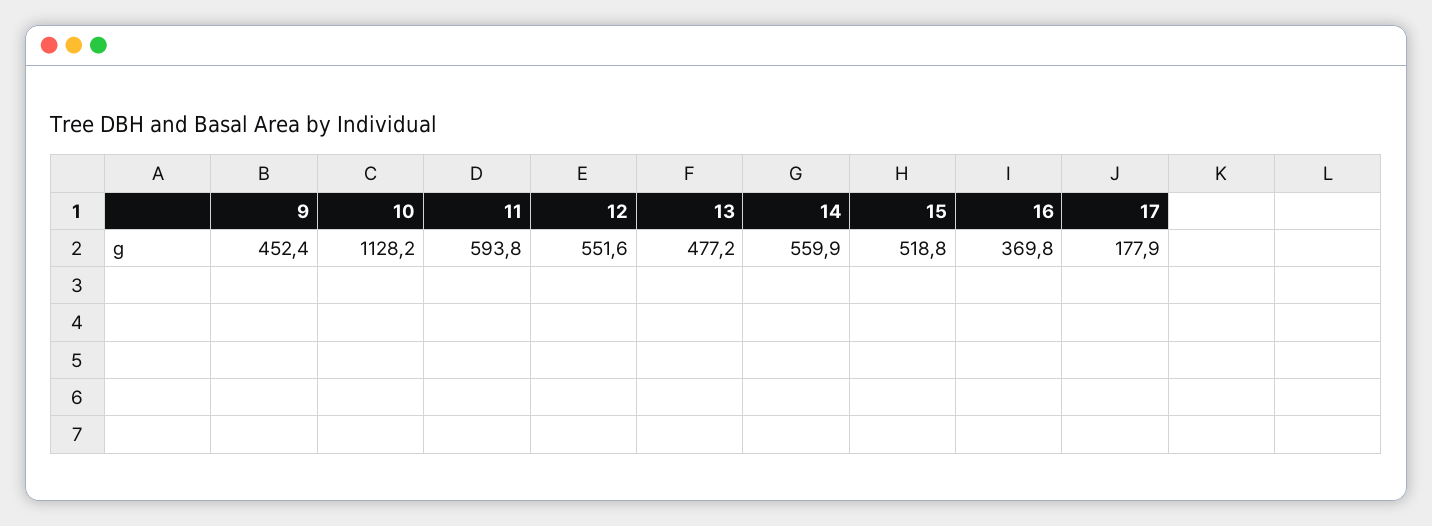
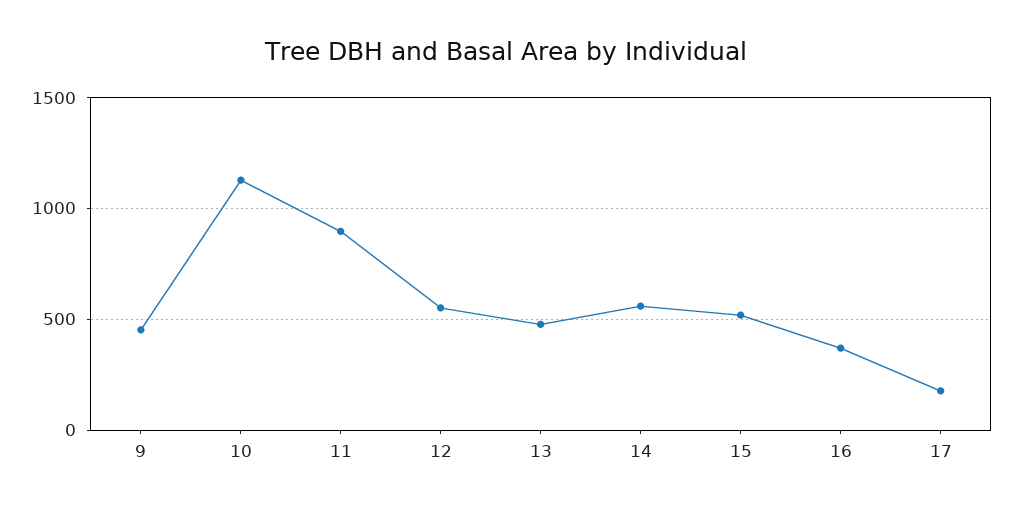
  {
    "9": 452.4,
    "10": 1128.2,
-   "11": 593.8,
+   "11": 900,
    "12": 551.6,
    "13": 477.2,
    "14": 559.9,
    "15": 518.8,
    "16": 369.8,
    "17": 177.9
  }

